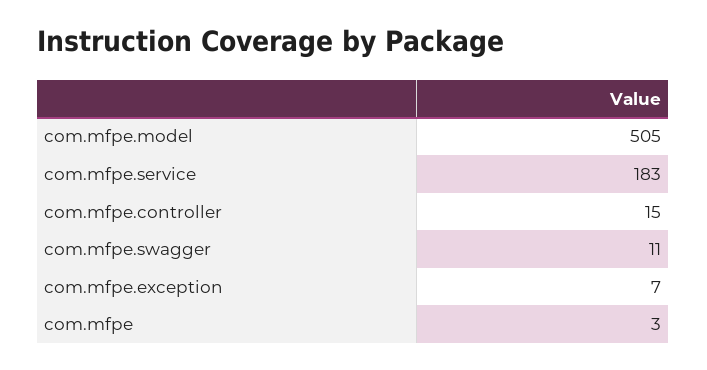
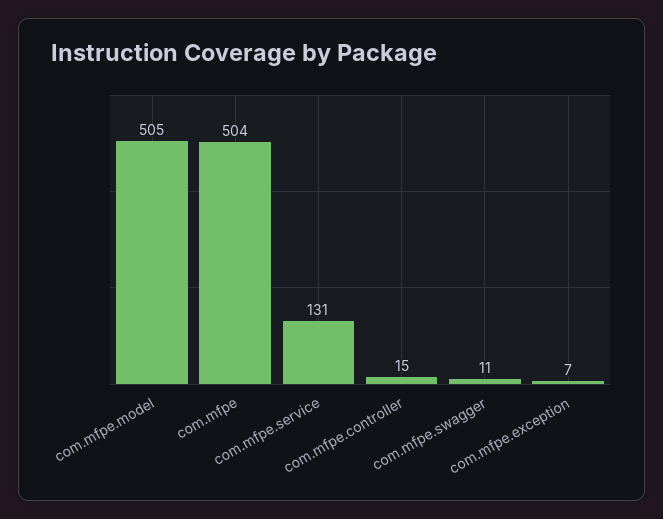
  {
    "com.mfpe.model": 505,
-   "com.mfpe.service": 183,
+   "com.mfpe.service": 131,
    "com.mfpe.controller": 15,
    "com.mfpe.swagger": 11,
    "com.mfpe.exception": 7,
-   "com.mfpe": 3
+   "com.mfpe": 504
  }

